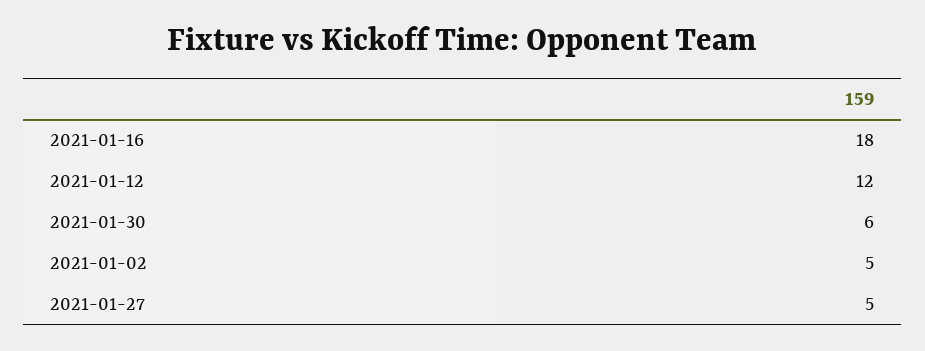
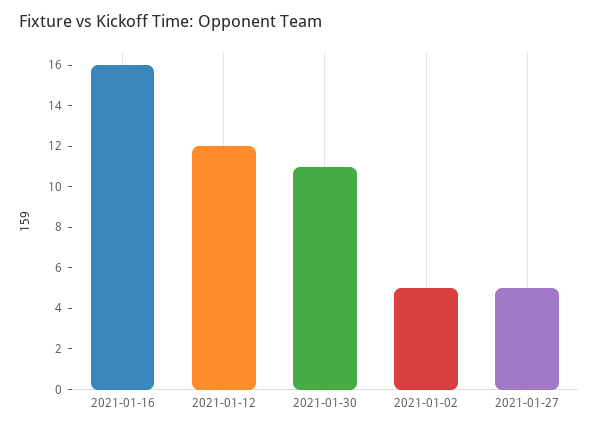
  {
-   "2021-01-16": 18,
+   "2021-01-16": 16,
    "2021-01-12": 12,
-   "2021-01-30": 6,
+   "2021-01-30": 11,
    "2021-01-02": 5,
    "2021-01-27": 5
  }

